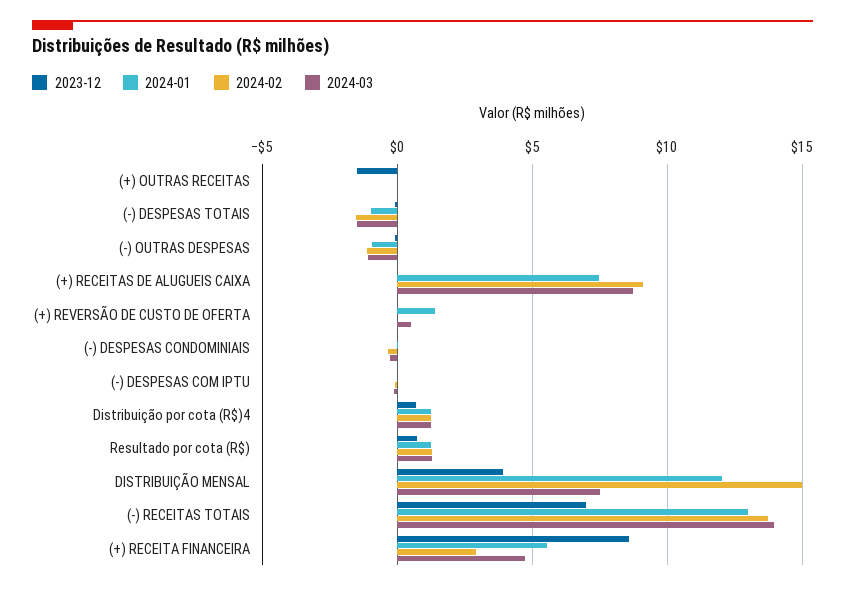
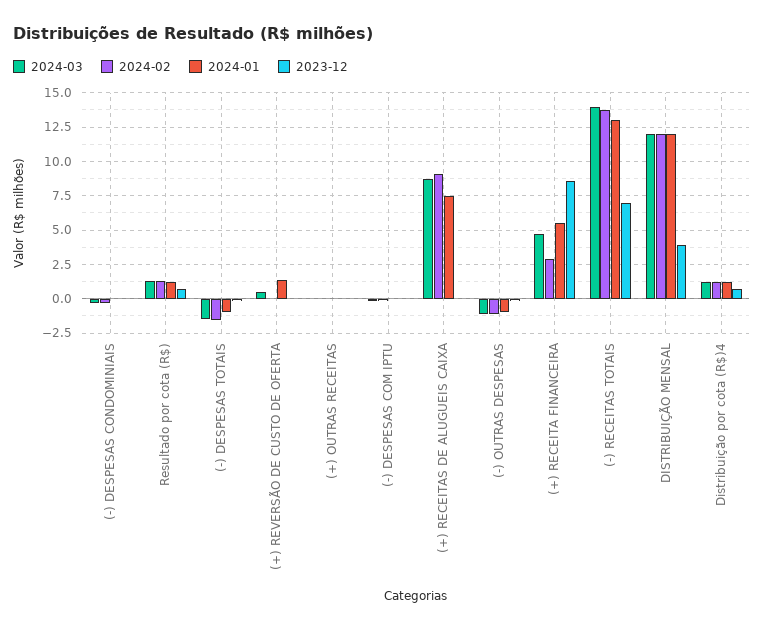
  {
    "2023-12": {
-     "(+) OUTRAS RECEITAS": -1.5,
+     "(+) OUTRAS RECEITAS": 0,
      "(-) DESPESAS TOTAIS": 0,
      "(-) OUTRAS DESPESAS": 0,
      "(+) RECEITAS DE ALUGUEIS CAIXA": 0,
      "(+) REVERSÃO DE CUSTO DE OFERTA": 0,
      "(-) DESPESAS CONDOMINIAIS": 0,
      "(-) DESPESAS COM IPTU": 0,
      "Distribuição por cota (R$)4": 0.5,
      "Resultado por cota (R$)": 0.5,
      "DISTRIBUIÇÃO MENSAL": 4,
      "(-) RECEITAS TOTAIS": 7,
      "(+) RECEITA FINANCEIRA": 8.5
    },
    "2024-01": {
      "(+) OUTRAS RECEITAS": 0,
      "(-) DESPESAS TOTAIS": -1,
      "(-) OUTRAS DESPESAS": -1,
      "(+) RECEITAS DE ALUGUEIS CAIXA": 7.5,
      "(+) REVERSÃO DE CUSTO DE OFERTA": 1.5,
      "(-) DESPESAS CONDOMINIAIS": 0,
      "(-) DESPESAS COM IPTU": 0,
      "Distribuição por cota (R$)4": 1.5,
      "Resultado por cota (R$)": 1.5,
      "DISTRIBUIÇÃO MENSAL": 12,
      "(-) RECEITAS TOTAIS": 13,
      "(+) RECEITA FINANCEIRA": 5.5
    },
    "2024-02": {
      "(+) OUTRAS RECEITAS": 0,
      "(-) DESPESAS TOTAIS": -1.5,
      "(-) OUTRAS DESPESAS": -1,
      "(+) RECEITAS DE ALUGUEIS CAIXA": 9,
      "(+) REVERSÃO DE CUSTO DE OFERTA": 0,
      "(-) DESPESAS CONDOMINIAIS": -0.5,
      "(-) DESPESAS COM IPTU": 0,
      "Distribuição por cota (R$)4": 1.5,
      "Resultado por cota (R$)": 1.5,
-     "DISTRIBUIÇÃO MENSAL": 15,
+     "DISTRIBUIÇÃO MENSAL": 12,
      "(-) RECEITAS TOTAIS": 13.5,
      "(+) RECEITA FINANCEIRA": 3
    },
    "2024-03": {
      "(+) OUTRAS RECEITAS": 0,
      "(-) DESPESAS TOTAIS": -1.5,
      "(-) OUTRAS DESPESAS": -1,
      "(+) RECEITAS DE ALUGUEIS CAIXA": 8.5,
      "(+) REVERSÃO DE CUSTO DE OFERTA": 0.5,
      "(-) DESPESAS CONDOMINIAIS": -0.5,
      "(-) DESPESAS COM IPTU": 0,
      "Distribuição por cota (R$)4": 1.5,
      "Resultado por cota (R$)": 1.5,
-     "DISTRIBUIÇÃO MENSAL": 7.5,
+     "DISTRIBUIÇÃO MENSAL": 12,
      "(-) RECEITAS TOTAIS": 14,
      "(+) RECEITA FINANCEIRA": 4.5
    }
  }

